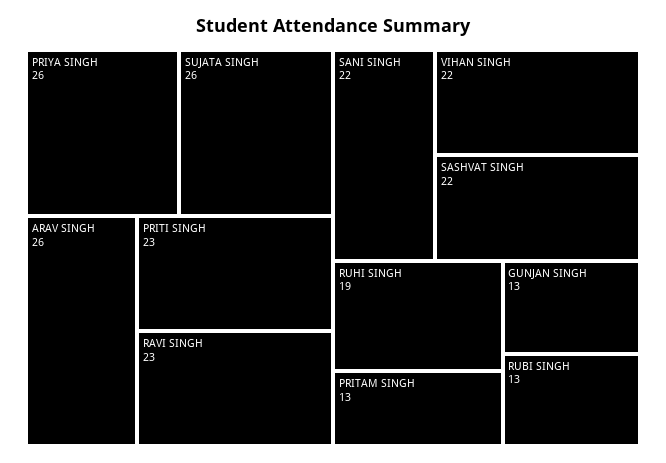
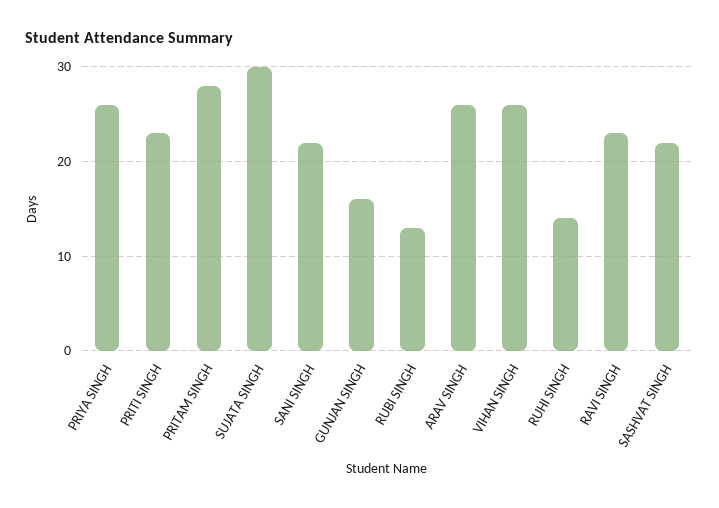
  {
    "PRIYA SINGH": 26,
-   "SUJATA SINGH": 26,
+   "SUJATA SINGH": 30,
    "ARAV SINGH": 26,
    "PRITI SINGH": 23,
    "RAVI SINGH": 23,
    "SANI SINGH": 22,
-   "VIHAN SINGH": 22,
+   "VIHAN SINGH": 26,
    "SASHVAT SINGH": 22,
-   "RUHI SINGH": 19,
+   "RUHI SINGH": 14,
-   "PRITAM SINGH": 13,
+   "PRITAM SINGH": 28,
-   "GUNJAN SINGH": 13,
+   "GUNJAN SINGH": 16,
    "RUBI SINGH": 13
  }

